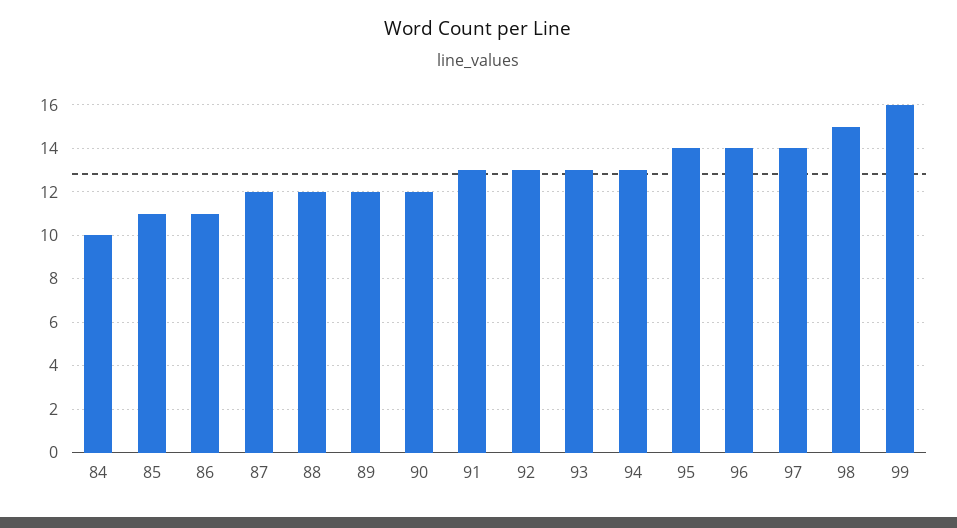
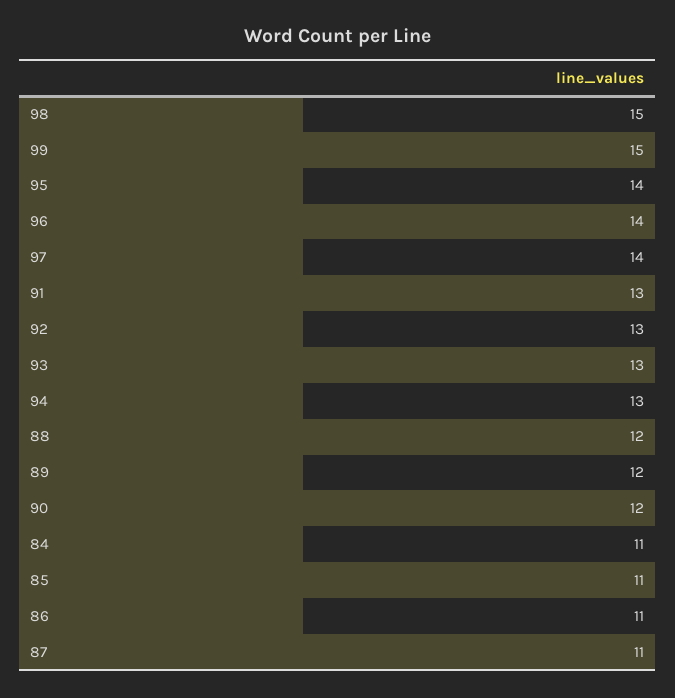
  {
-   "84": 10,
+   "84": 11,
    "85": 11,
    "86": 11,
-   "87": 12,
+   "87": 11,
    "88": 12,
    "89": 12,
    "90": 12,
    "91": 13,
    "92": 13,
    "93": 13,
    "94": 13,
    "95": 14,
    "96": 14,
    "97": 14,
    "98": 15,
-   "99": 16
+   "99": 15
  }

